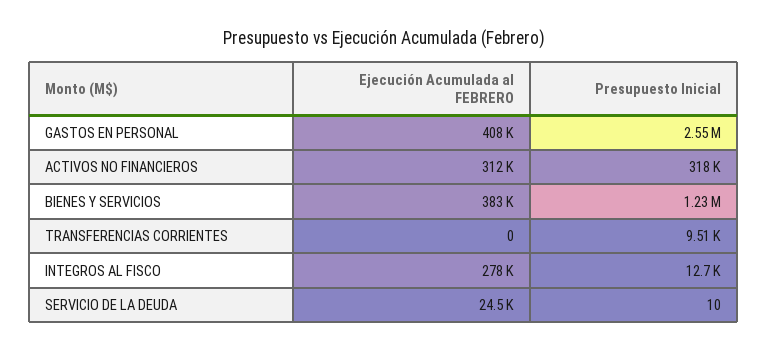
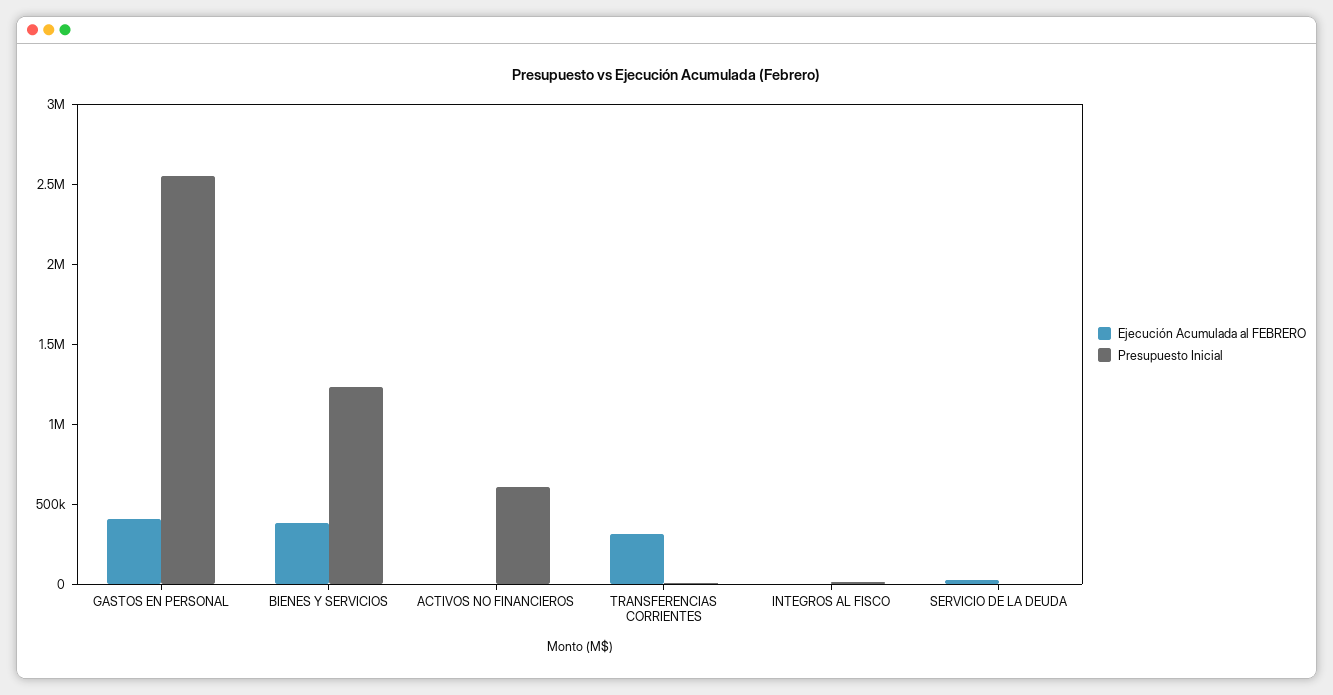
  {
    "Ejecución Acumulada al FEBRERO": {
      "GASTOS EN PERSONAL": 408000,
-     "ACTIVOS NO FINANCIEROS": 312000,
+     "ACTIVOS NO FINANCIEROS": 0,
      "BIENES Y SERVICIOS": 383000,
-     "TRANSFERENCIAS CORRIENTES": 0,
+     "TRANSFERENCIAS CORRIENTES": 300000,
-     "INTEGROS AL FISCO": 278000,
+     "INTEGROS AL FISCO": 0,
      "SERVICIO DE LA DEUDA": 24500
    },
    "Presupuesto Inicial": {
      "GASTOS EN PERSONAL": 2550000,
-     "ACTIVOS NO FINANCIEROS": 318000,
+     "ACTIVOS NO FINANCIEROS": 600000,
      "BIENES Y SERVICIOS": 1230000,
      "TRANSFERENCIAS CORRIENTES": 9510,
      "INTEGROS AL FISCO": 12700,
      "SERVICIO DE LA DEUDA": 10
    }
  }

